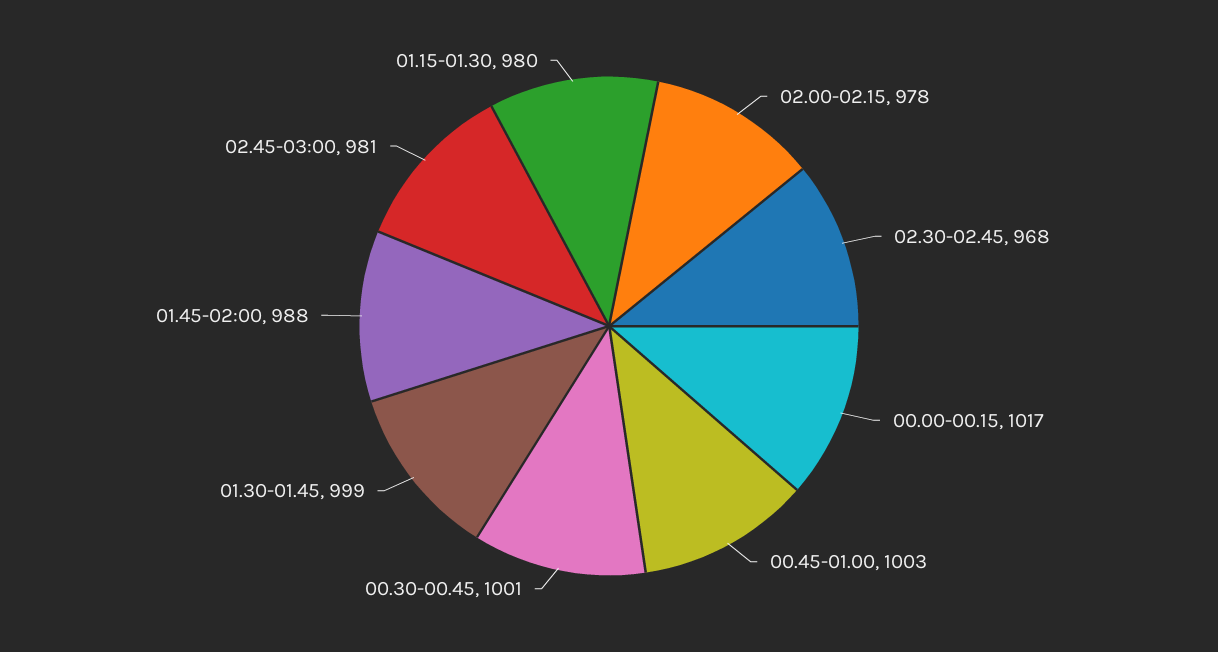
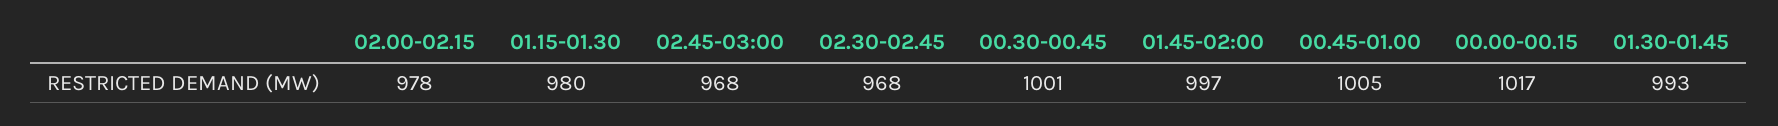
  {
    "02.00-02.15": 978,
    "02.30-02.45": 968,
    "00.00-00.15": 1017,
-   "00.45-01.00": 1003,
+   "00.45-01.00": 1005,
    "00.30-00.45": 1001,
-   "01.30-01.45": 999,
+   "01.30-01.45": 993,
-   "01.45-02:00": 988,
+   "01.45-02:00": 997,
-   "02.45-03:00": 981,
+   "02.45-03:00": 968,
    "01.15-01.30": 980
  }

